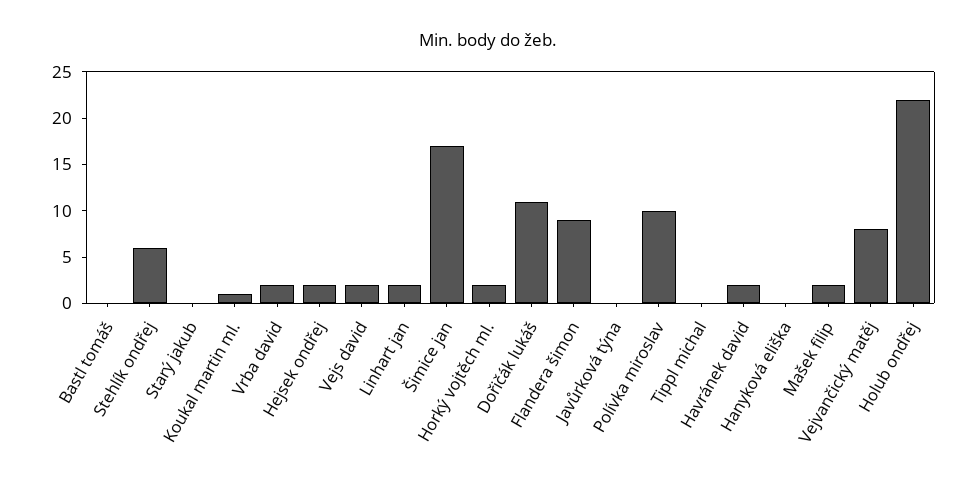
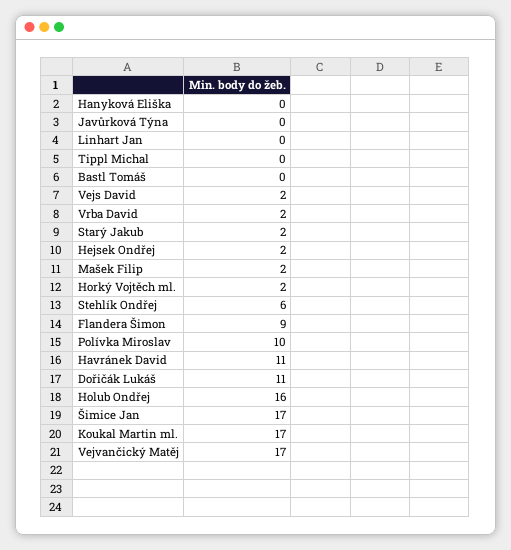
  {
    "Bastl tomáš": 0,
    "Stehlík ondřej": 6,
-   "Starý jakub": 0,
+   "Starý jakub": 2,
-   "Koukal martin ml.": 1,
+   "Koukal martin ml.": 17,
    "Vrba david": 2,
    "Hejsek ondřej": 2,
    "Vejs david": 2,
-   "Linhart jan": 2,
+   "Linhart jan": 0,
    "Šimice jan": 17,
    "Horký vojtěch ml.": 2,
    "Dořičák lukáš": 11,
    "Flandera šimon": 9,
    "Javůrková týna": 0,
    "Polívka miroslav": 10,
    "Tippl michal": 0,
-   "Havránek david": 2,
+   "Havránek david": 11,
    "Hanyková eliška": 0,
    "Mašek filip": 2,
-   "Vejvančický matěj": 8,
+   "Vejvančický matěj": 17,
-   "Holub ondřej": 22
+   "Holub ondřej": 16
  }

